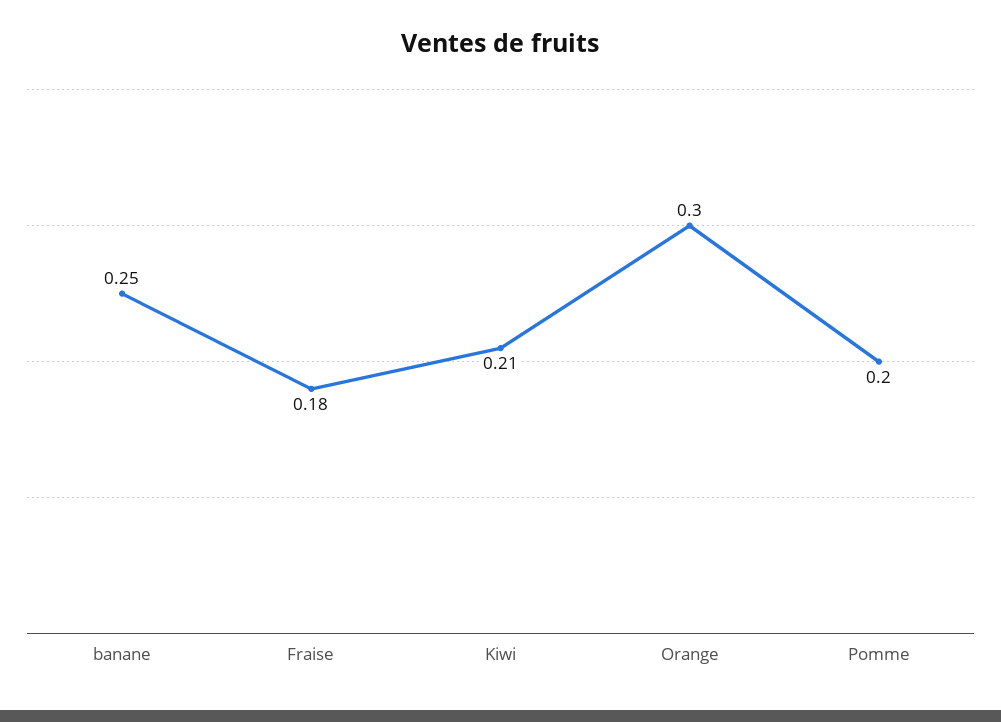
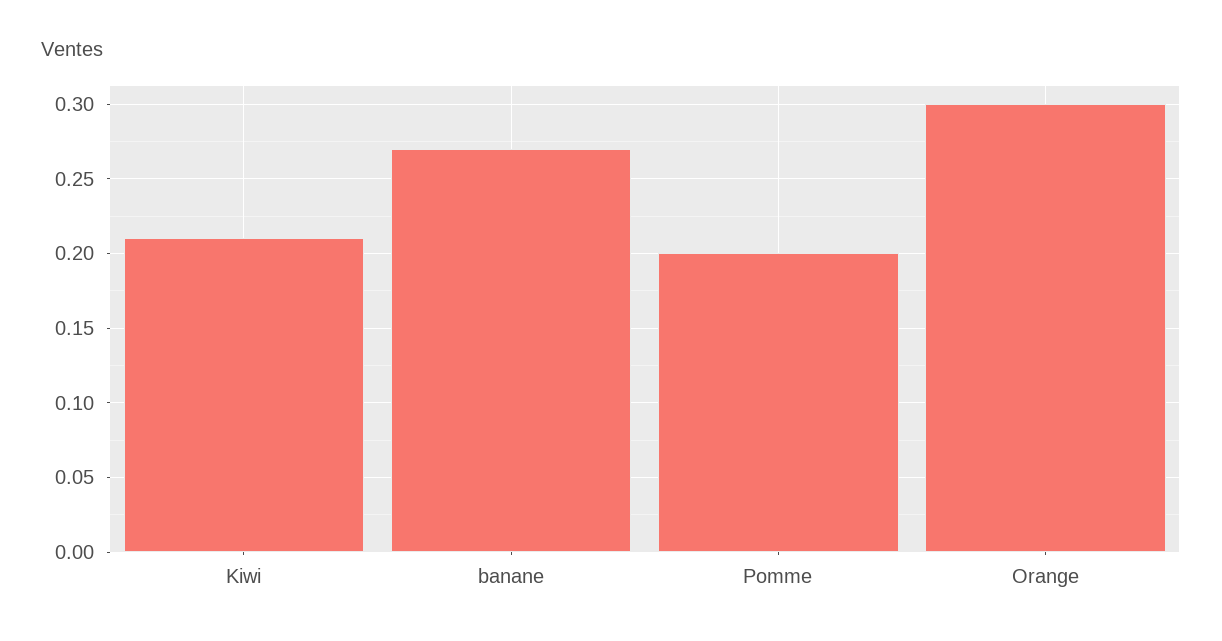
  {
-   "banane": 0.25,
+   "banane": 0.27,
-   "Fraise": 0.18,
    "Kiwi": 0.21,
    "Orange": 0.3,
    "Pomme": 0.2
  }

